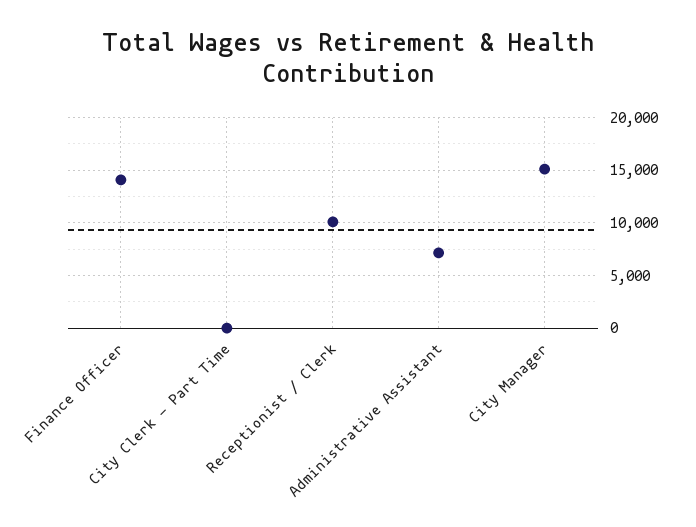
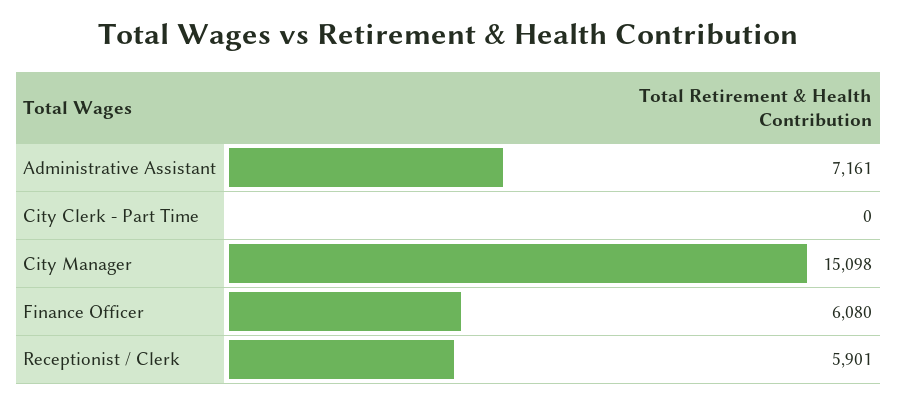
  {
-   "Finance Officer": 14000,
+   "Finance Officer": 6080,
    "City Clerk - Part Time": 0,
-   "Receptionist / Clerk": 10000,
+   "Receptionist / Clerk": 5901,
    "Administrative Assistant": 7161,
    "City Manager": 15098
  }

